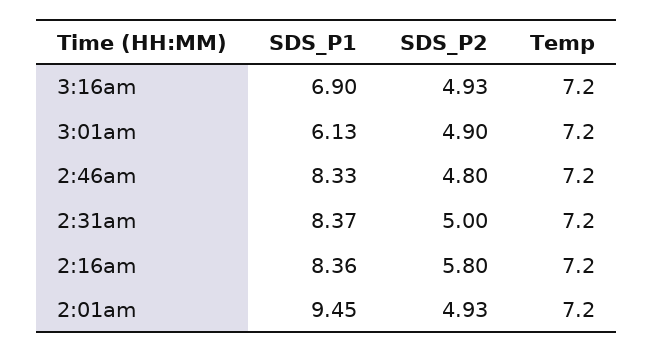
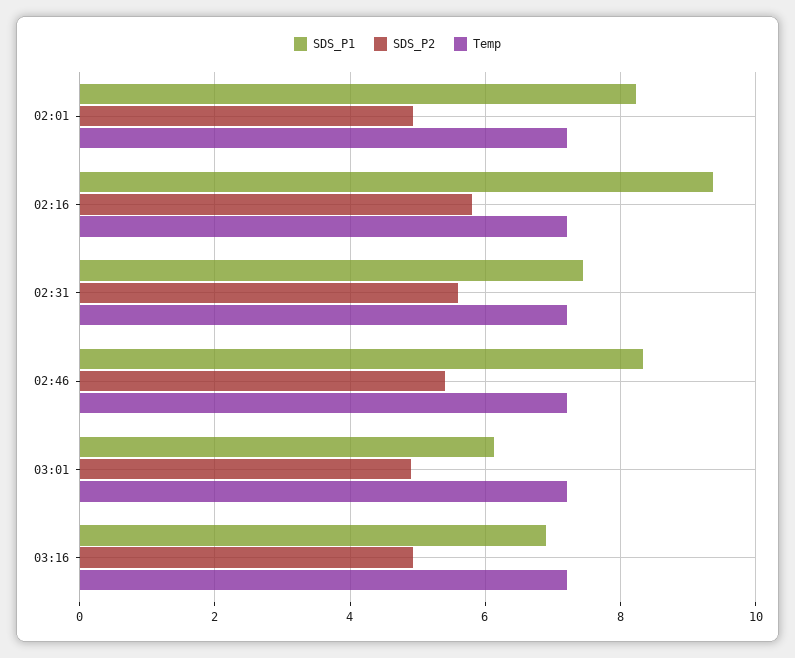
  {
    "SDS_P1": {
      "3:16am": 6.9,
      "3:01am": 6.13,
      "2:46am": 8.33,
-     "2:31am": 8.37,
+     "2:31am": 7.4,
-     "2:16am": 8.36,
+     "2:16am": 9.4,
-     "2:01am": 9.45
+     "2:01am": 8.2
    },
    "SDS_P2": {
      "3:16am": 4.93,
      "3:01am": 4.9,
-     "2:46am": 4.8,
+     "2:46am": 5.4,
-     "2:31am": 5,
+     "2:31am": 5.6,
      "2:16am": 5.8,
      "2:01am": 4.93
    },
    "Temp": {
      "3:16am": 7.2,
      "3:01am": 7.2,
      "2:46am": 7.2,
      "2:31am": 7.2,
      "2:16am": 7.2,
      "2:01am": 7.2
    }
  }

